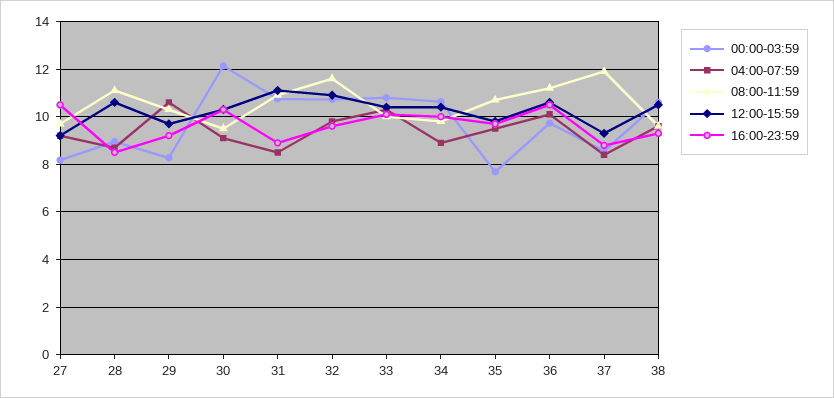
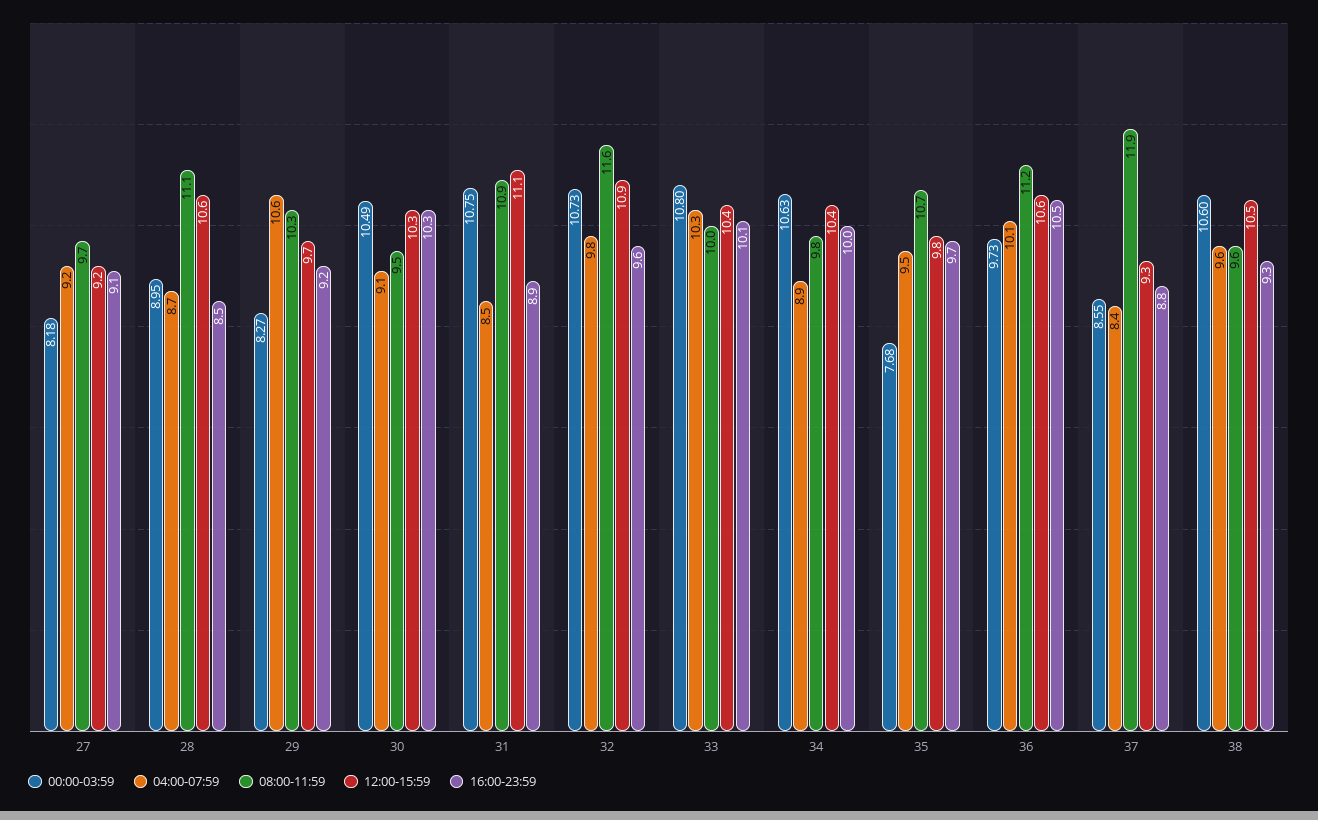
  {
    "00:00-03:59": {
      "27": 8.18,
      "28": 8.95,
      "29": 8.27,
-     "30": 12,
+     "30": 10.49,
      "31": 10.75,
      "32": 10.73,
      "33": 10.8,
      "34": 10.63,
      "35": 7.68,
      "36": 9.73,
      "37": 8.55,
      "38": 10.6
    },
    "04:00-07:59": {
      "27": 9.2,
      "28": 8.7,
      "29": 10.6,
      "30": 9.1,
      "31": 8.5,
      "32": 9.8,
      "33": 10.3,
      "34": 8.9,
      "35": 9.5,
      "36": 10.1,
      "37": 8.4,
      "38": 9.6
    },
    "08:00-11:59": {
      "27": 9.7,
      "28": 11.1,
      "29": 10.3,
      "30": 9.5,
      "31": 10.9,
      "32": 11.6,
      "33": 10,
      "34": 9.8,
      "35": 10.7,
      "36": 11.2,
      "37": 11.9,
      "38": 9.6
    },
    "12:00-15:59": {
      "27": 9.2,
      "28": 10.6,
      "29": 9.7,
      "30": 10.3,
      "31": 11.1,
      "32": 10.9,
      "33": 10.4,
      "34": 10.4,
      "35": 9.8,
      "36": 10.6,
      "37": 9.3,
      "38": 10.5
    },
    "16:00-23:59": {
-     "27": 10.5,
+     "27": 9.1,
      "28": 8.5,
      "29": 9.2,
      "30": 10.3,
      "31": 8.9,
      "32": 9.6,
      "33": 10.1,
      "34": 10,
      "35": 9.7,
      "36": 10.5,
      "37": 8.8,
      "38": 9.3
    }
  }

